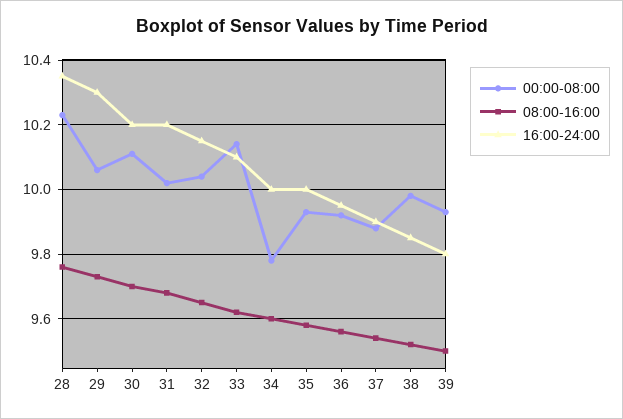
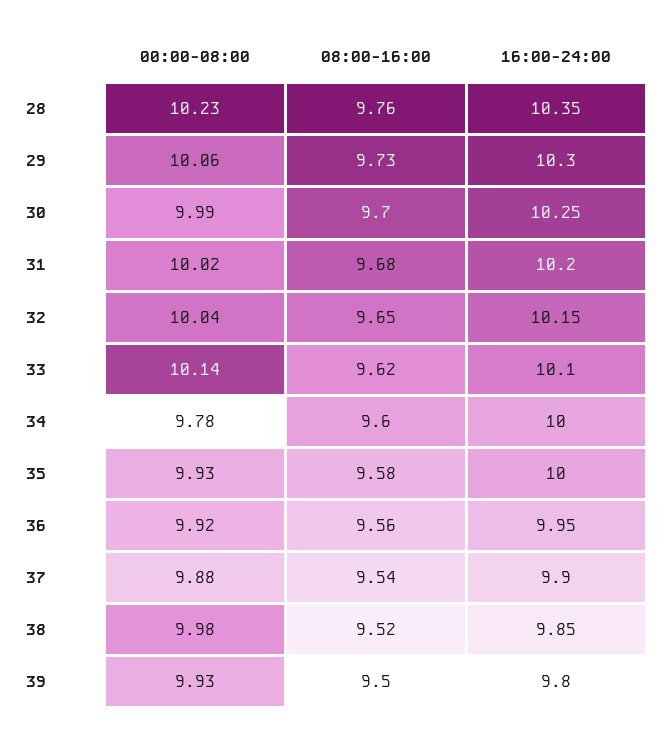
  {
    "00:00-08:00": {
      "28": 10.23,
      "29": 10.06,
-     "30": 10.1,
+     "30": 9.99,
      "31": 10.02,
      "32": 10.04,
      "33": 10.14,
      "34": 9.78,
      "35": 9.93,
      "36": 9.92,
      "37": 9.88,
      "38": 9.98,
      "39": 9.93
    },
    "08:00-16:00": {
      "28": 9.76,
      "29": 9.73,
      "30": 9.7,
      "31": 9.68,
      "32": 9.65,
      "33": 9.62,
      "34": 9.6,
      "35": 9.58,
      "36": 9.56,
      "37": 9.54,
      "38": 9.52,
      "39": 9.5
    },
    "16:00-24:00": {
      "28": 10.35,
      "29": 10.3,
-     "30": 10.2,
+     "30": 10.25,
      "31": 10.2,
      "32": 10.15,
      "33": 10.1,
      "34": 10,
      "35": 10,
      "36": 9.95,
      "37": 9.9,
      "38": 9.85,
      "39": 9.8
    }
  }

